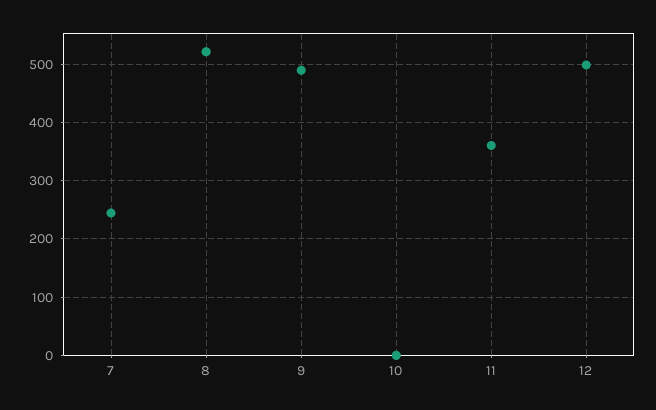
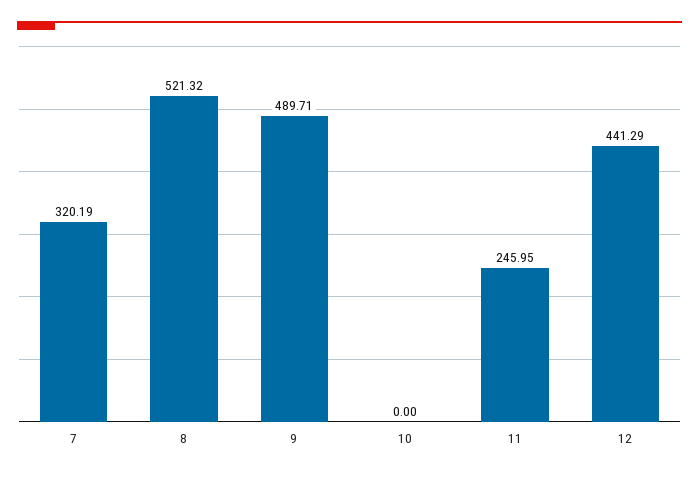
  {
-   "7": 240,
+   "7": 320.19,
    "8": 521.32,
    "9": 489.71,
    "10": 0,
-   "11": 360,
+   "11": 245.95,
-   "12": 500
+   "12": 441.29
  }

